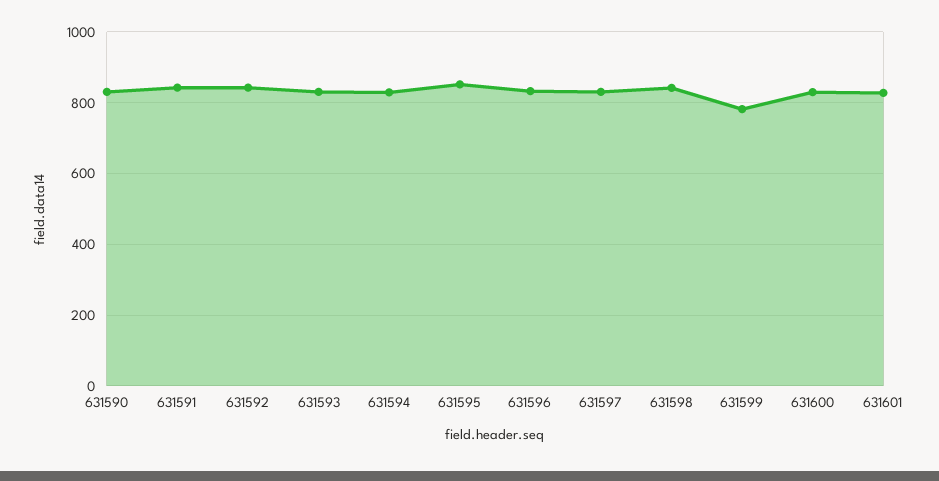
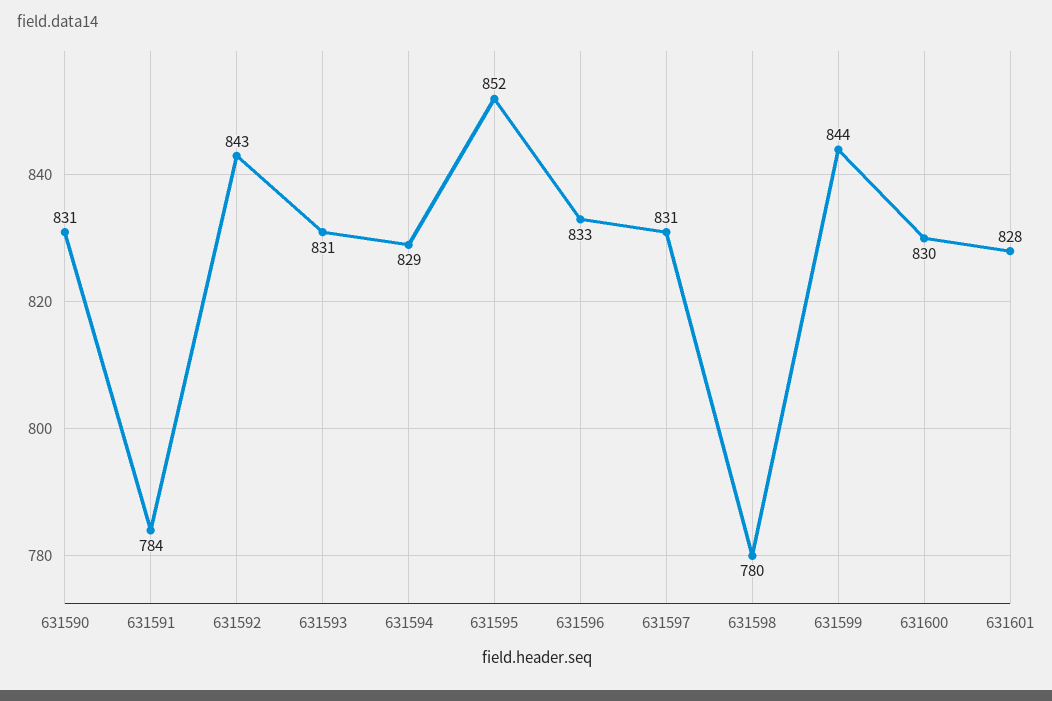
  {
    "631590": 831,
-   "631591": 840,
+   "631591": 784,
    "631592": 843,
    "631593": 831,
    "631594": 829,
    "631595": 852,
    "631596": 833,
    "631597": 831,
-   "631598": 840,
+   "631598": 780,
-   "631599": 780,
+   "631599": 844,
    "631600": 830,
    "631601": 828
  }

